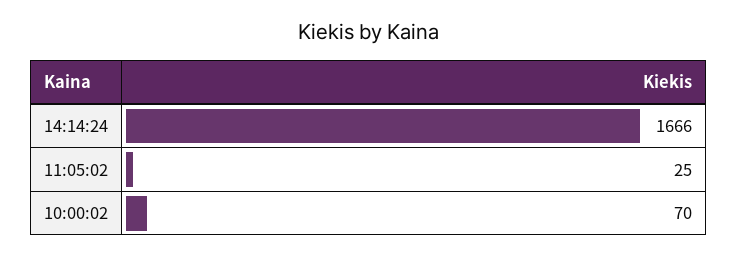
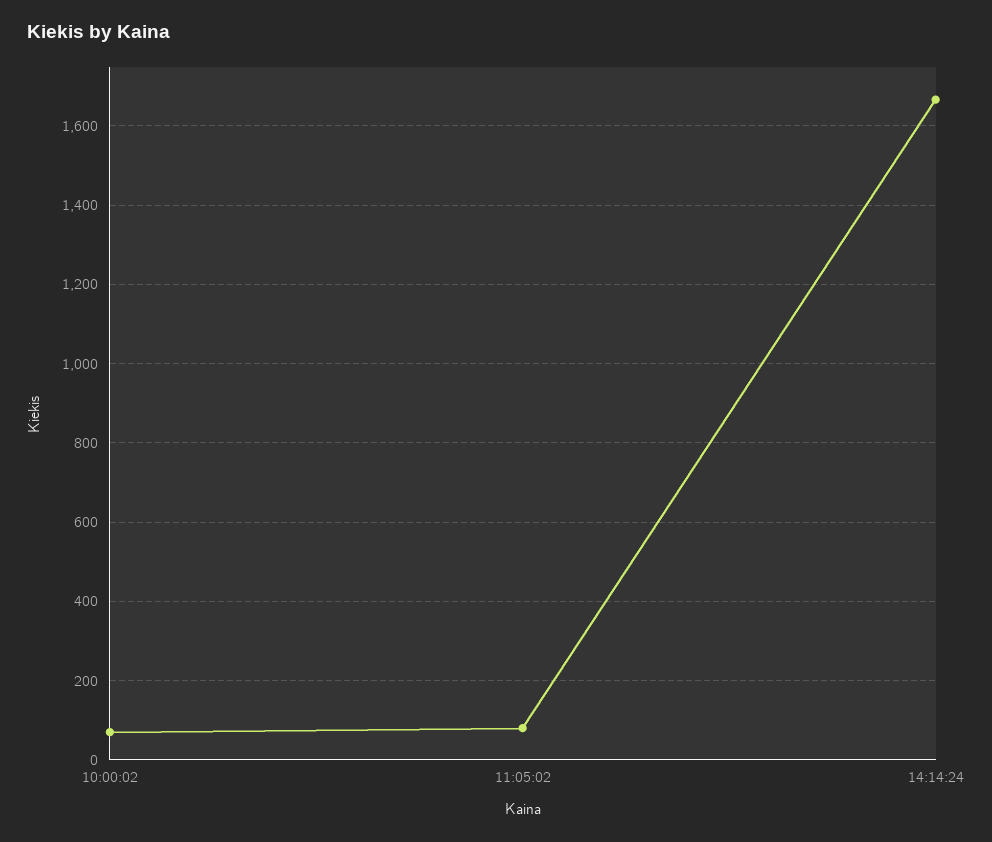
  {
    "14:14:24": 1666,
-   "11:05:02": 25,
+   "11:05:02": 80,
    "10:00:02": 70
  }

